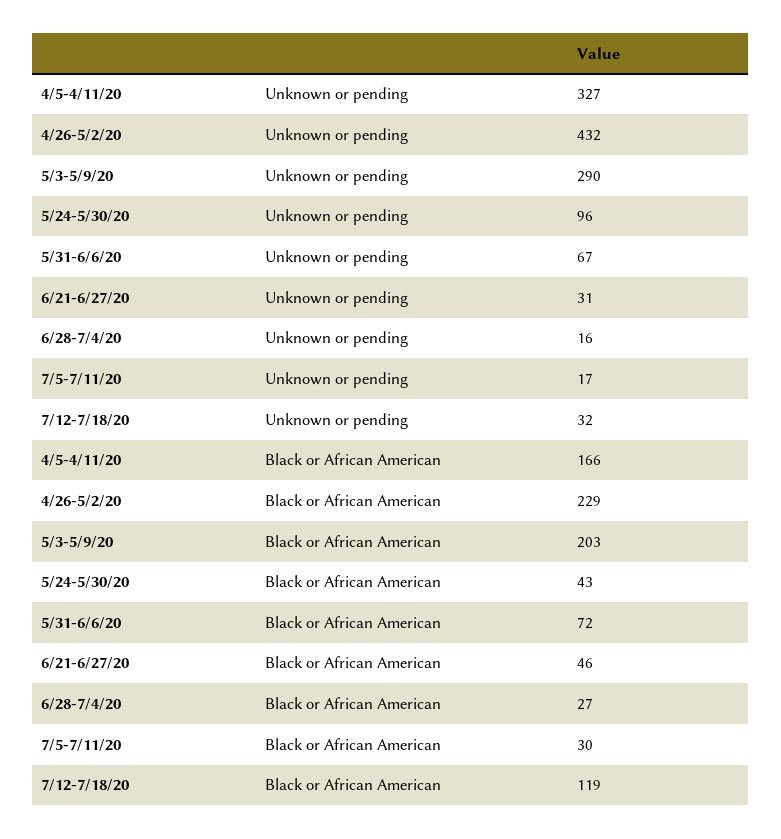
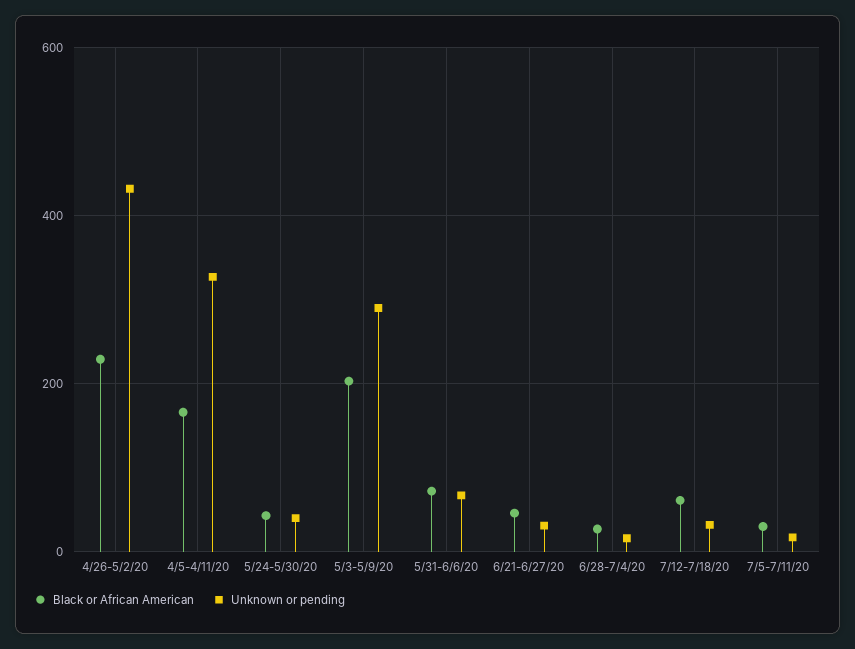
  {
    "Unknown or pending": {
      "4/5-4/11/20": 327,
      "4/26-5/2/20": 432,
      "5/3-5/9/20": 290,
-     "5/24-5/30/20": 96,
+     "5/24-5/30/20": 40,
      "5/31-6/6/20": 67,
      "6/21-6/27/20": 31,
      "6/28-7/4/20": 16,
      "7/5-7/11/20": 17,
      "7/12-7/18/20": 32
    },
    "Black or African American": {
      "4/5-4/11/20": 166,
      "4/26-5/2/20": 229,
      "5/3-5/9/20": 203,
      "5/24-5/30/20": 43,
      "5/31-6/6/20": 72,
      "6/21-6/27/20": 46,
      "6/28-7/4/20": 27,
      "7/5-7/11/20": 30,
-     "7/12-7/18/20": 119
+     "7/12-7/18/20": 60
    }
  }

